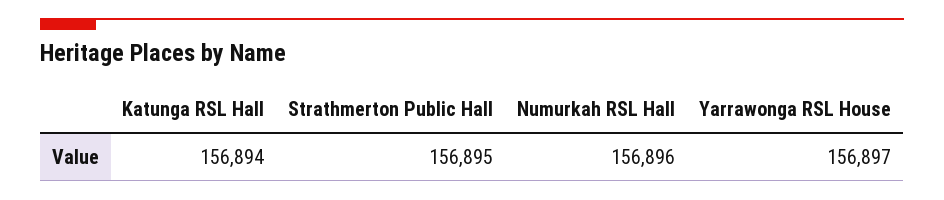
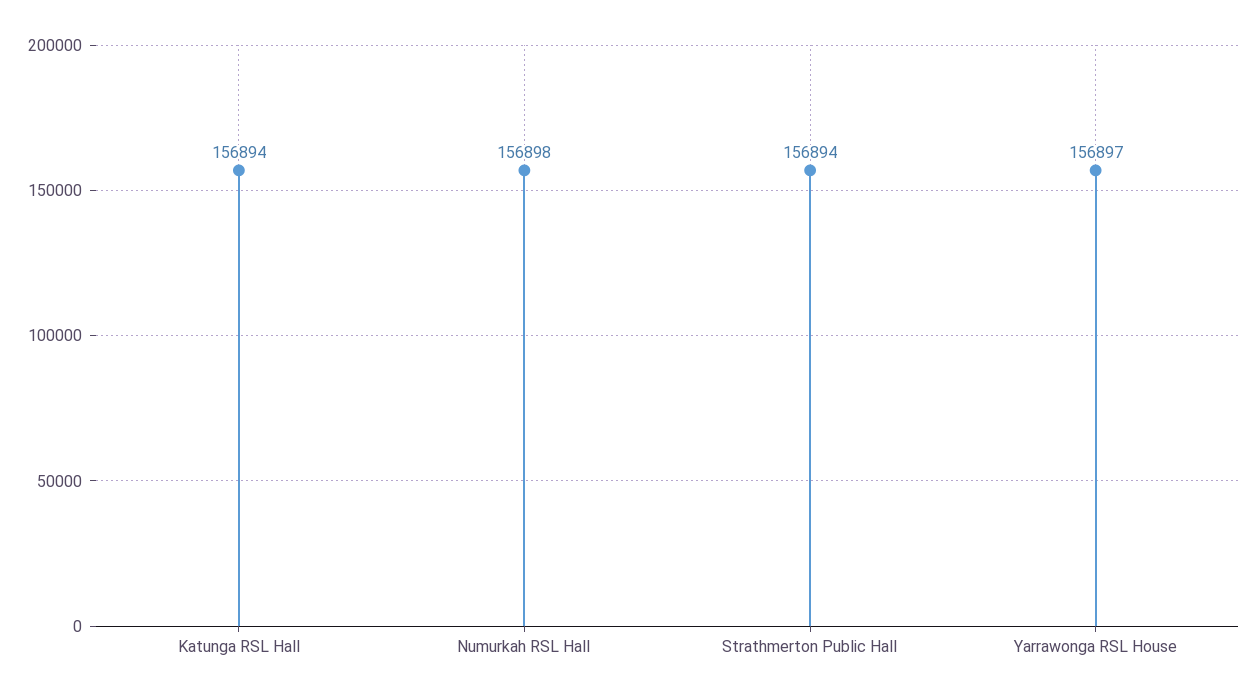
  {
    "Katunga RSL Hall": 156894,
-   "Strathmerton Public Hall": 156895,
+   "Strathmerton Public Hall": 156894,
-   "Numurkah RSL Hall": 156896,
+   "Numurkah RSL Hall": 156898,
    "Yarrawonga RSL House": 156897
  }

